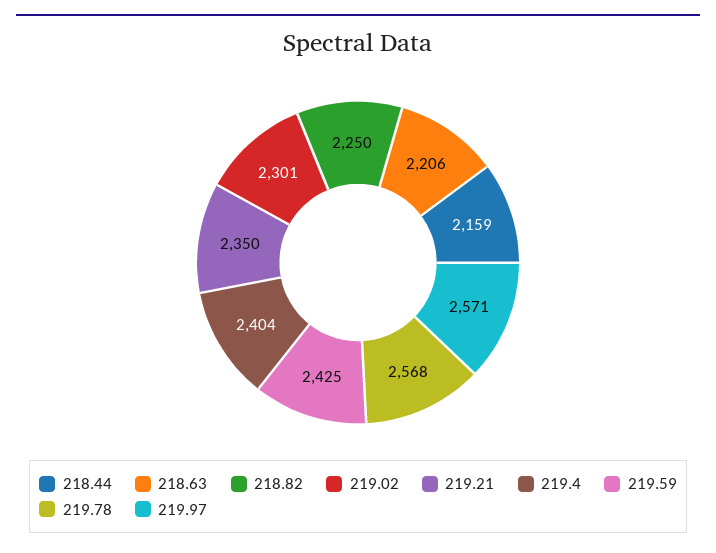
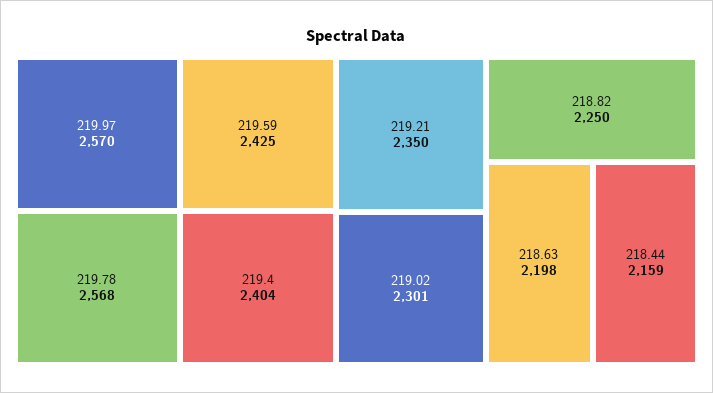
  {
    "218.44": 2159,
-   "218.63": 2206,
+   "218.63": 2198,
    "218.82": 2250,
    "219.02": 2301,
    "219.21": 2350,
    "219.4": 2404,
    "219.59": 2425,
    "219.78": 2568,
-   "219.97": 2571
+   "219.97": 2570
  }

